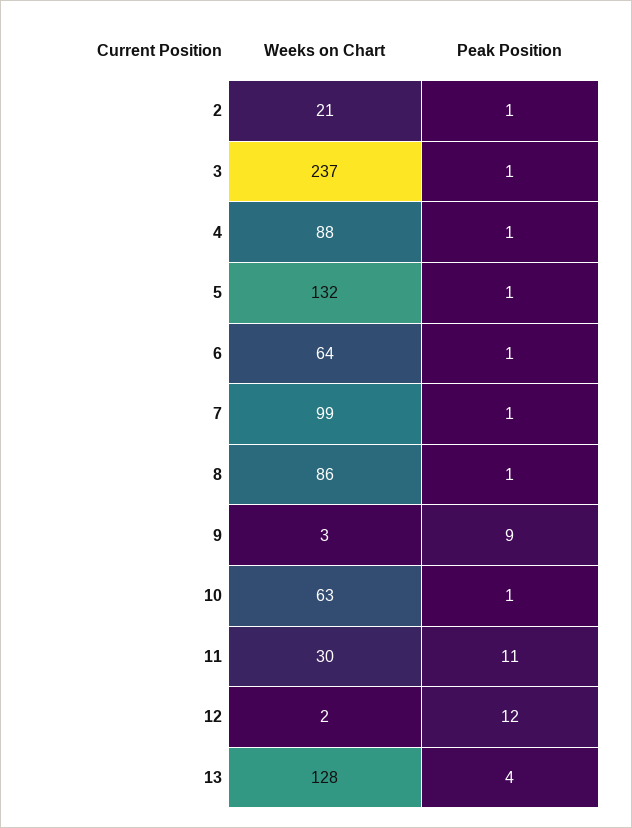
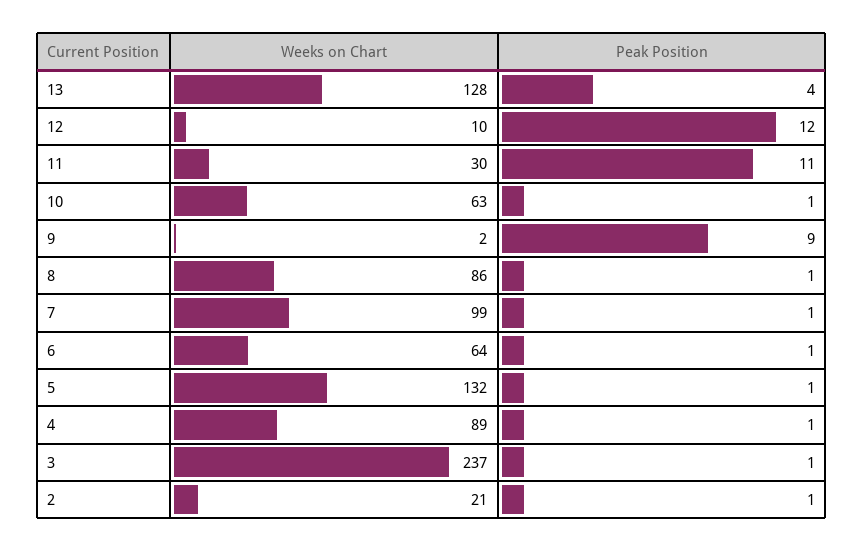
  {
    "Weeks on Chart": {
      "2": 21,
      "3": 237,
-     "4": 88,
+     "4": 89,
      "5": 132,
      "6": 64,
      "7": 99,
      "8": 86,
-     "9": 3,
+     "9": 2,
      "10": 63,
      "11": 30,
-     "12": 2,
+     "12": 10,
      "13": 128
    },
    "Peak Position": {
      "2": 1,
      "3": 1,
      "4": 1,
      "5": 1,
      "6": 1,
      "7": 1,
      "8": 1,
      "9": 9,
      "10": 1,
      "11": 11,
      "12": 12,
      "13": 4
    }
  }

